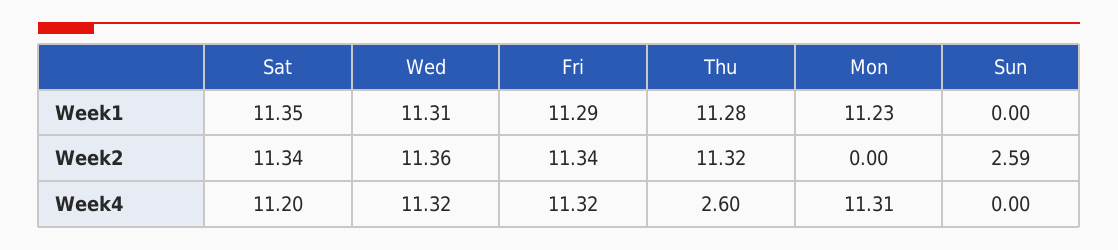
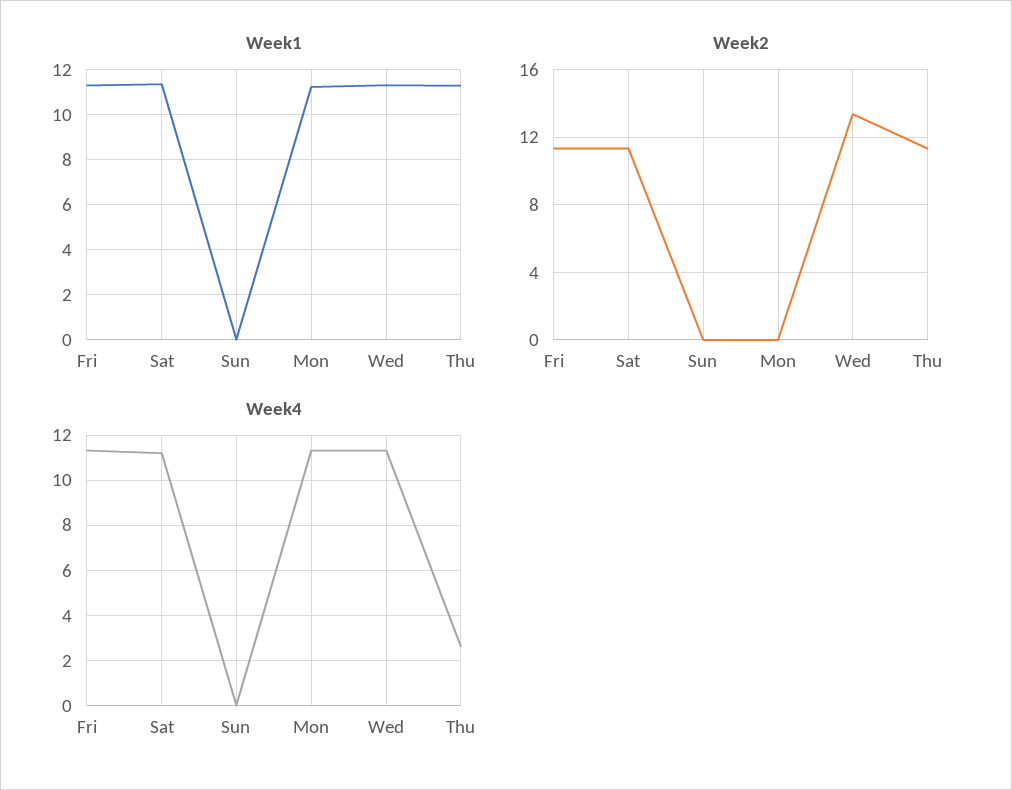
  {
    "Week1": {
      "Sat": 11.35,
      "Wed": 11.31,
      "Fri": 11.29,
      "Thu": 11.28,
      "Mon": 11.23,
      "Sun": 0
    },
    "Week2": {
      "Sat": 11.34,
-     "Wed": 11.36,
+     "Wed": 13.5,
      "Fri": 11.34,
      "Thu": 11.32,
      "Mon": 0,
-     "Sun": 2.59
+     "Sun": 0
    },
    "Week4": {
      "Sat": 11.2,
      "Wed": 11.32,
      "Fri": 11.32,
      "Thu": 2.6,
      "Mon": 11.31,
      "Sun": 0
    }
  }

